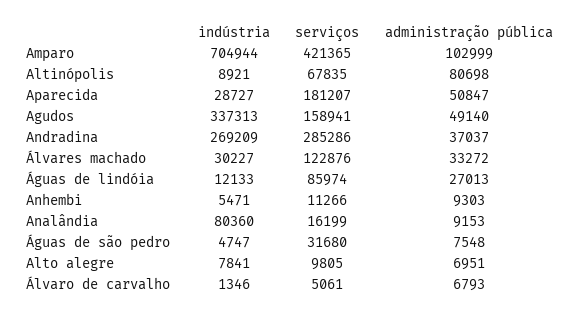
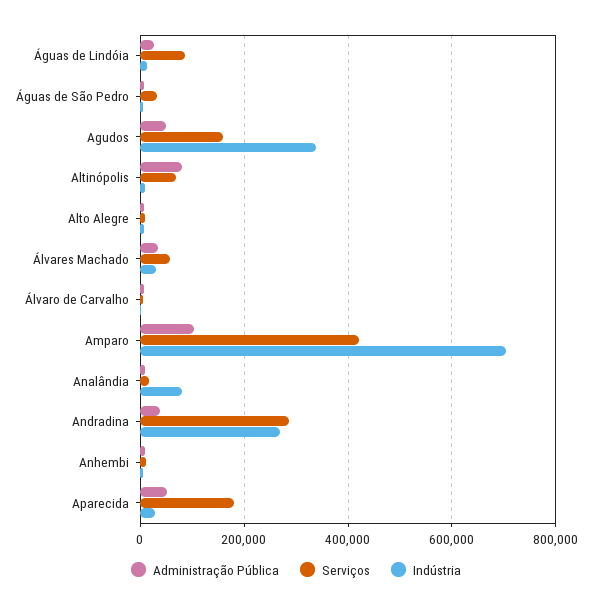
  {
    "indústria": {
      "Amparo": 704944,
      "Altinópolis": 8921,
      "Aparecida": 28727,
      "Agudos": 337313,
      "Andradina": 269209,
      "Álvares machado": 30227,
      "Águas de lindóia": 12133,
      "Anhembi": 5471,
      "Analândia": 80360,
      "Águas de são pedro": 4747,
      "Alto alegre": 7841,
      "Álvaro de carvalho": 1346
    },
    "serviços": {
      "Amparo": 421365,
      "Altinópolis": 67835,
      "Aparecida": 181207,
      "Agudos": 158941,
      "Andradina": 285286,
-     "Álvares machado": 122876,
+     "Álvares machado": 60000,
      "Águas de lindóia": 85974,
      "Anhembi": 11266,
      "Analândia": 16199,
      "Águas de são pedro": 31680,
      "Alto alegre": 9805,
      "Álvaro de carvalho": 5061
    },
    "administração pública": {
      "Amparo": 102999,
      "Altinópolis": 80698,
      "Aparecida": 50847,
      "Agudos": 49140,
      "Andradina": 37037,
      "Álvares machado": 33272,
      "Águas de lindóia": 27013,
      "Anhembi": 9303,
      "Analândia": 9153,
      "Águas de são pedro": 7548,
      "Alto alegre": 6951,
      "Álvaro de carvalho": 6793
    }
  }

